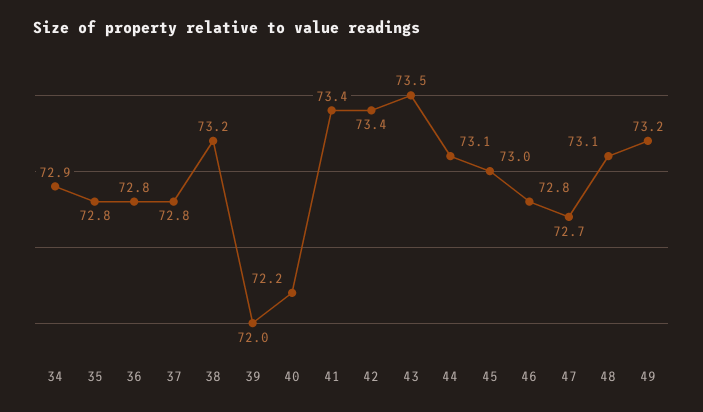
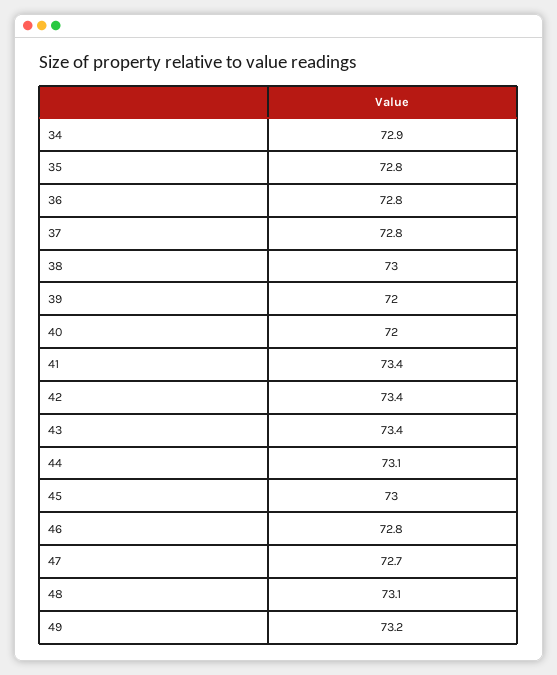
  {
    "34": 72.9,
    "35": 72.8,
    "36": 72.8,
    "37": 72.8,
-   "38": 73.2,
+   "38": 73,
    "39": 72,
-   "40": 72.2,
+   "40": 72,
    "41": 73.4,
    "42": 73.4,
-   "43": 73.5,
+   "43": 73.4,
    "44": 73.1,
    "45": 73,
    "46": 72.8,
    "47": 72.7,
    "48": 73.1,
    "49": 73.2
  }

